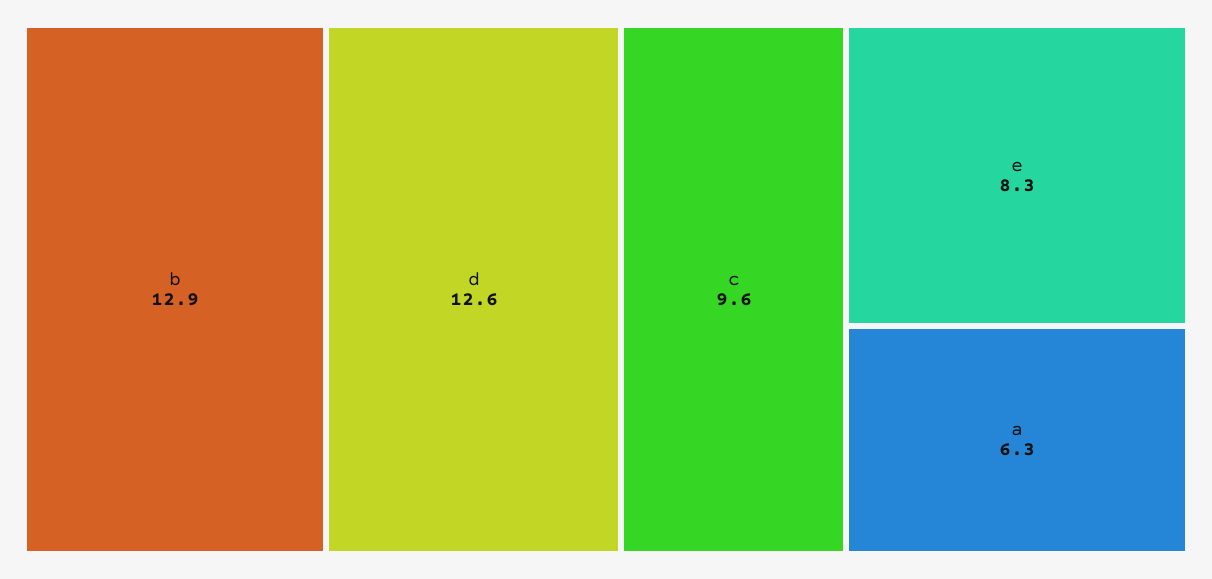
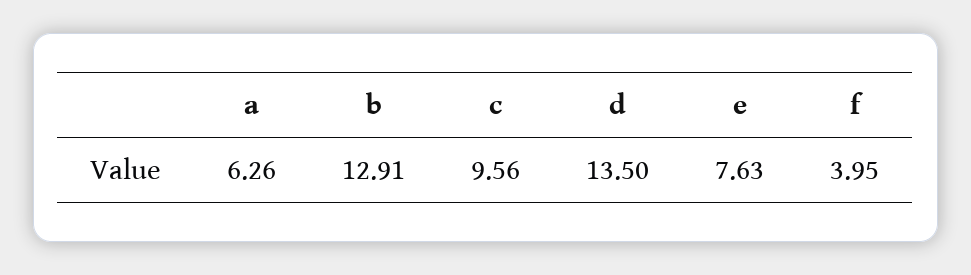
  {
    "b": 12.91,
-   "d": 12.6,
+   "d": 13.5,
    "c": 9.56,
-   "e": 8.3,
+   "e": 7.63,
-   "a": 6.26
+   "a": 6.26,
+   "f": 3.95
  }

